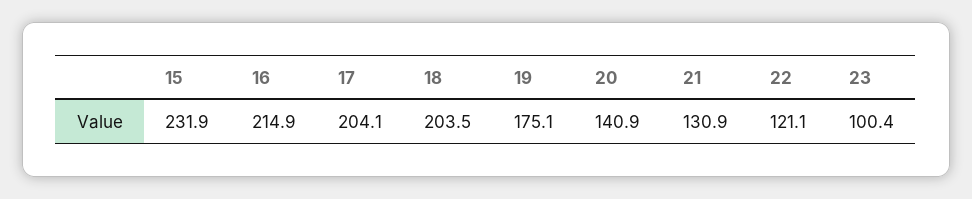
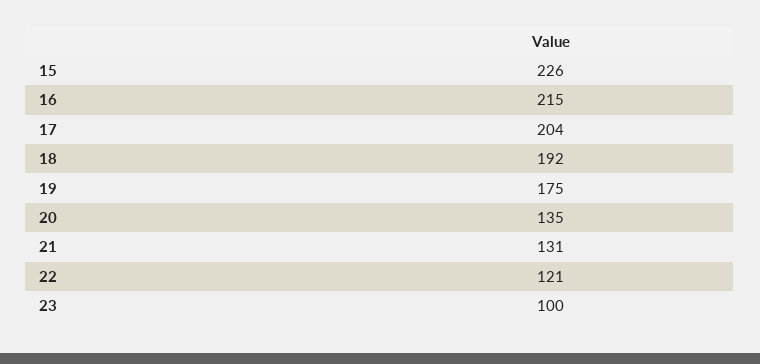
  {
-   "15": 231.9,
+   "15": 226,
    "16": 214.9,
    "17": 204.1,
-   "18": 203.5,
+   "18": 192,
    "19": 175.1,
-   "20": 140.9,
+   "20": 135,
    "21": 130.9,
    "22": 121.1,
    "23": 100.4
  }

